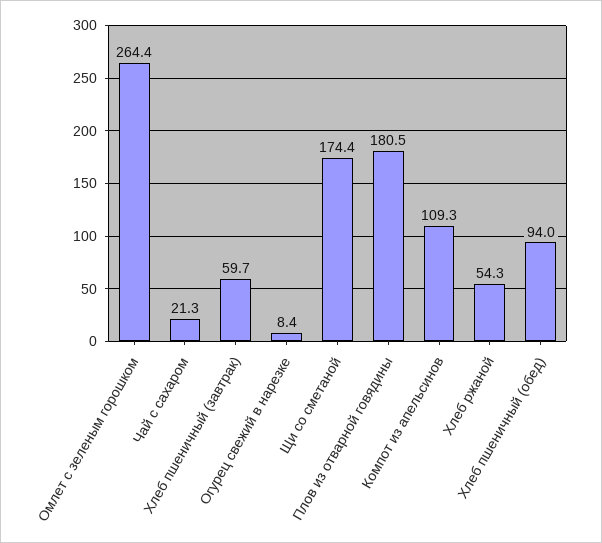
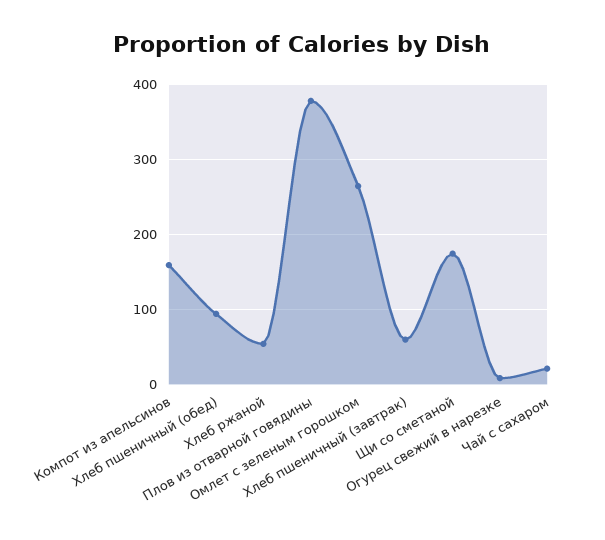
  {
    "Омлет с зеленым горошком": 264.4,
    "Чай с сахаром": 21.3,
    "Хлеб пшеничный (завтрак)": 59.7,
    "Огурец свежий в нарезке": 8.4,
    "Щи со сметаной": 174.4,
-   "Плов из отварной говядины": 180.5,
+   "Плов из отварной говядины": 380,
-   "Компот из апельсинов": 109.3,
+   "Компот из апельсинов": 160,
    "Хлеб ржаной": 54.3,
    "Хлеб пшеничный (обед)": 94
  }

